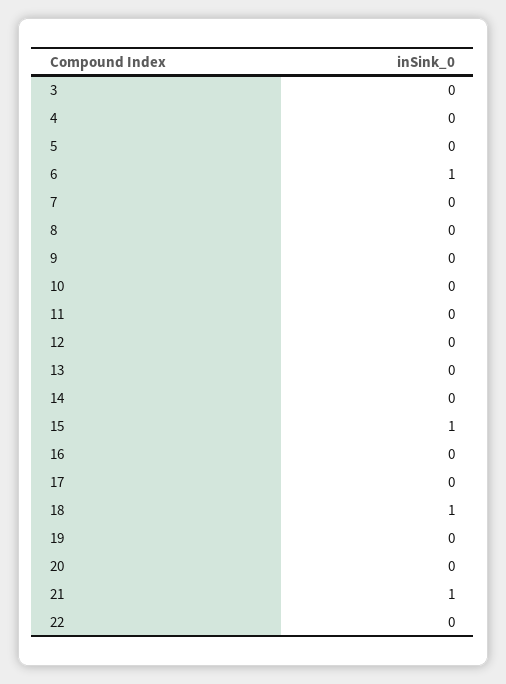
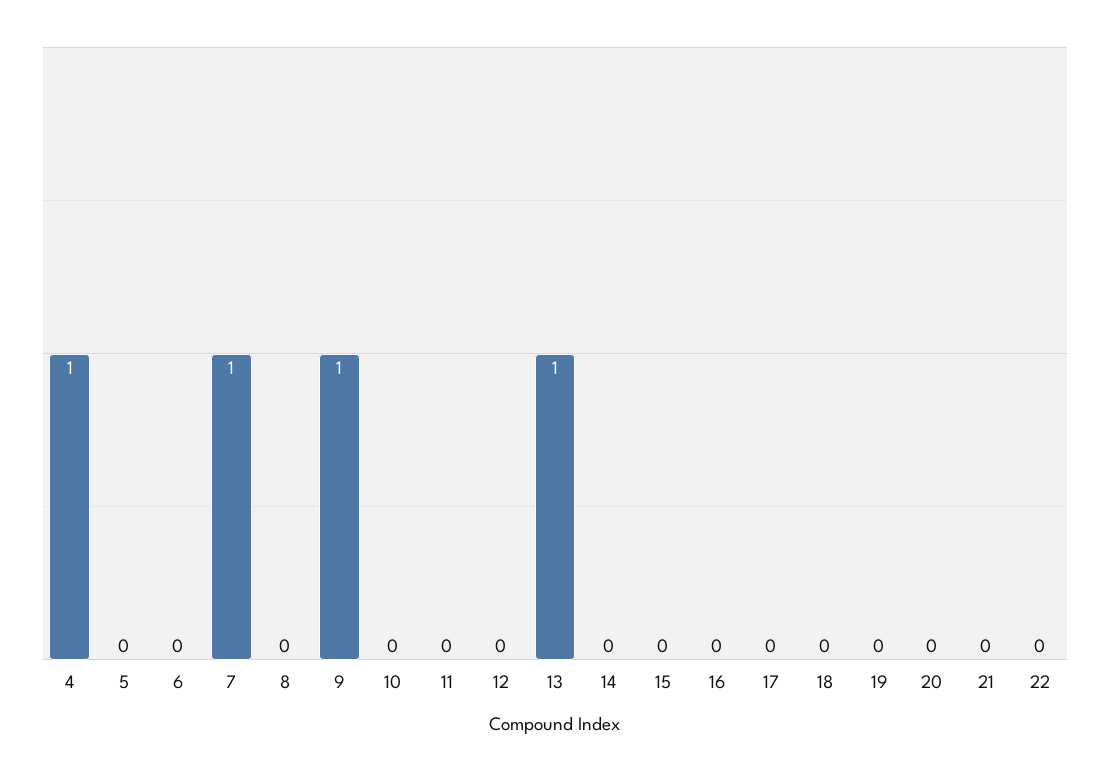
  {
-   "3": 0,
-   "4": 0,
+   "4": 1,
    "5": 0,
-   "6": 1,
+   "6": 0,
-   "7": 0,
+   "7": 1,
    "8": 0,
-   "9": 0,
+   "9": 1,
    "10": 0,
    "11": 0,
    "12": 0,
-   "13": 0,
+   "13": 1,
    "14": 0,
-   "15": 1,
+   "15": 0,
    "16": 0,
    "17": 0,
-   "18": 1,
+   "18": 0,
    "19": 0,
    "20": 0,
-   "21": 1,
+   "21": 0,
    "22": 0
  }

